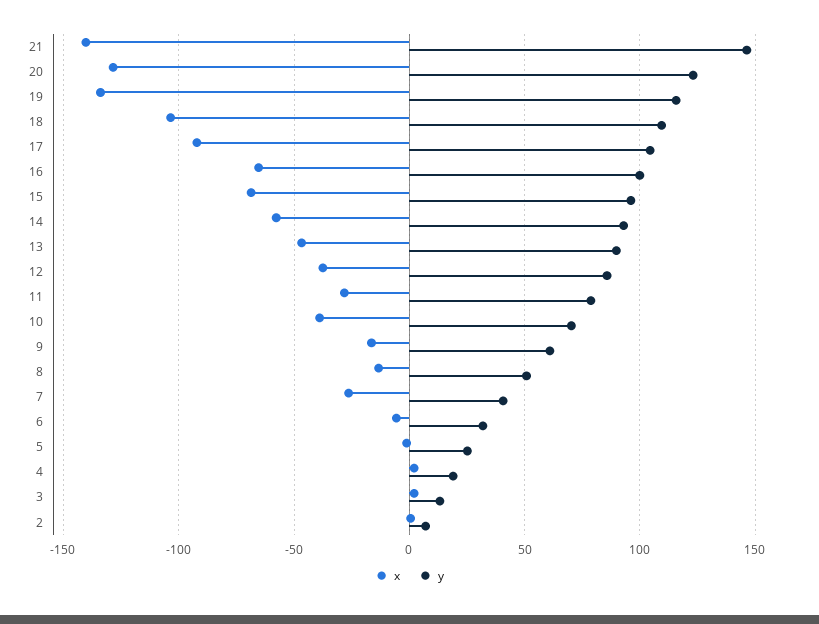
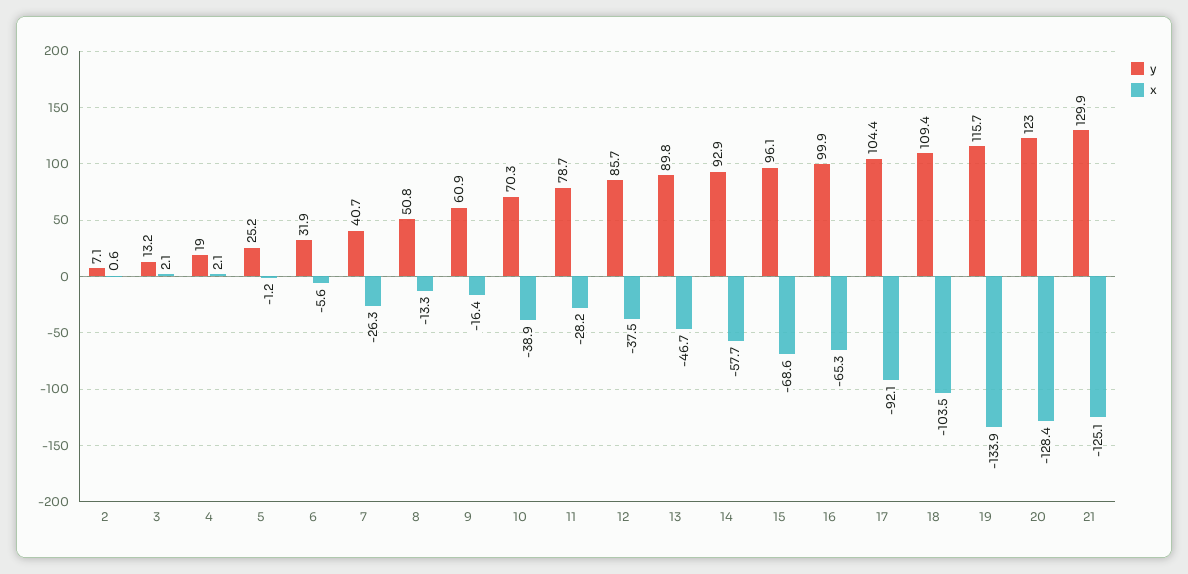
  {
    "x": {
-     "21": -140,
+     "21": -125.1,
      "20": -128.4,
      "19": -133.9,
      "18": -103.5,
      "17": -92.1,
      "16": -65.3,
      "15": -68.6,
      "14": -57.7,
      "13": -46.7,
      "12": -37.5,
      "11": -28.2,
      "10": -38.9,
      "9": -16.4,
      "8": -13.3,
      "7": -26.3,
      "6": -5.6,
      "5": -1.2,
      "4": 2.1,
      "3": 2.1,
      "2": 0.6
    },
    "y": {
-     "21": 145,
+     "21": 129.9,
      "20": 123,
      "19": 115.7,
      "18": 109.4,
      "17": 104.4,
      "16": 99.9,
      "15": 96.1,
      "14": 92.9,
      "13": 89.8,
      "12": 85.7,
      "11": 78.7,
      "10": 70.3,
      "9": 60.9,
      "8": 50.8,
      "7": 40.7,
      "6": 31.9,
      "5": 25.2,
      "4": 19,
      "3": 13.2,
      "2": 7.1
    }
  }

